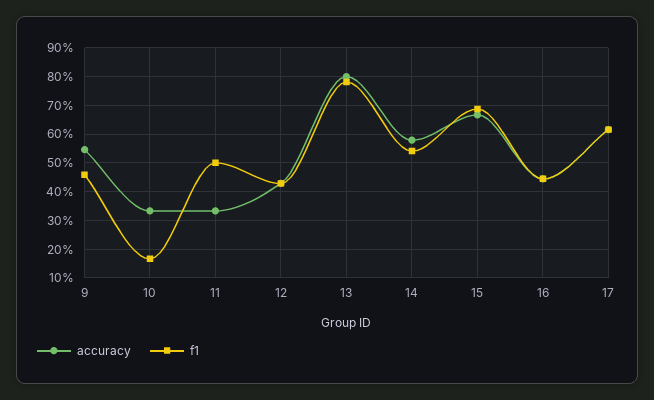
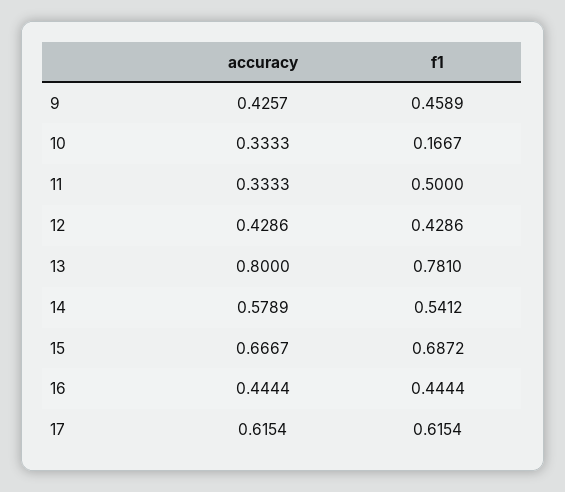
  {
    "accuracy": {
-     "9": 0.55,
+     "9": 0.4257,
      "10": 0.3333,
      "11": 0.3333,
      "12": 0.4286,
      "13": 0.8,
      "14": 0.5789,
      "15": 0.6667,
      "16": 0.4444,
      "17": 0.6154
    },
    "f1": {
      "9": 0.4589,
      "10": 0.1667,
      "11": 0.5,
      "12": 0.4286,
      "13": 0.781,
      "14": 0.5412,
      "15": 0.6872,
      "16": 0.4444,
      "17": 0.6154
    }
  }

